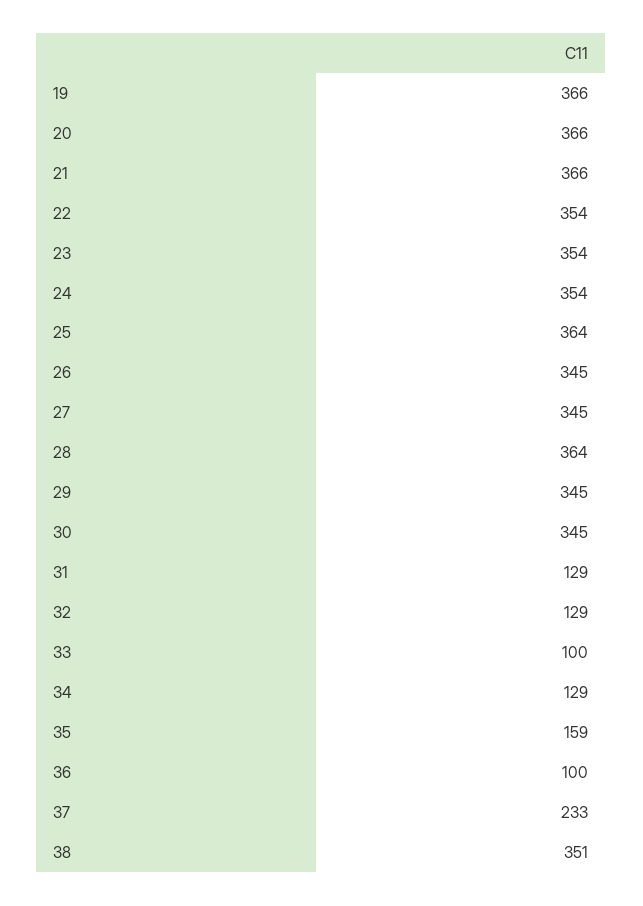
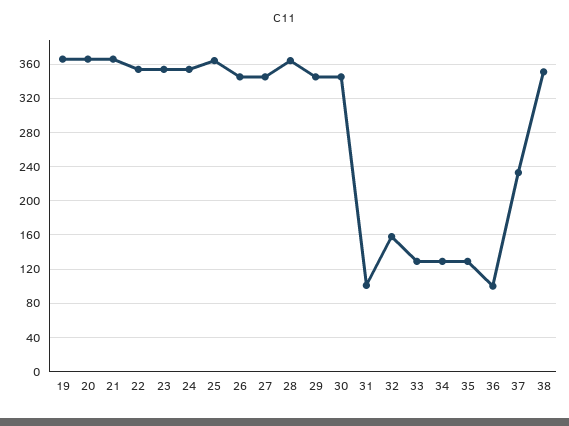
  {
    "19": 366,
    "20": 366,
    "21": 366,
    "22": 354,
    "23": 354,
    "24": 354,
    "25": 364,
    "26": 345,
    "27": 345,
    "28": 364,
    "29": 345,
    "30": 345,
-   "31": 129,
+   "31": 100,
-   "32": 129,
+   "32": 160,
-   "33": 100,
+   "33": 130,
    "34": 129,
-   "35": 159,
+   "35": 130,
    "36": 100,
    "37": 233,
    "38": 351
  }

